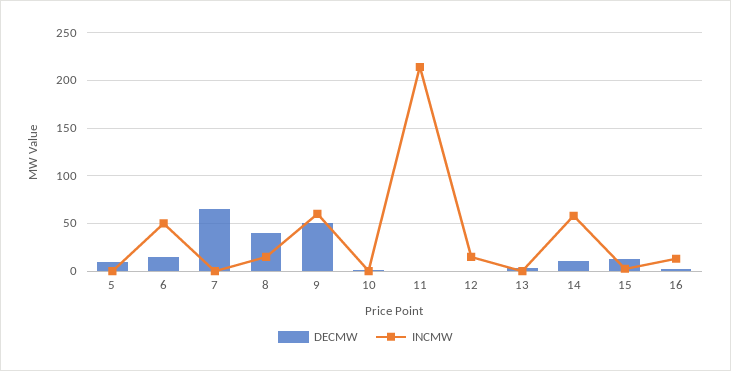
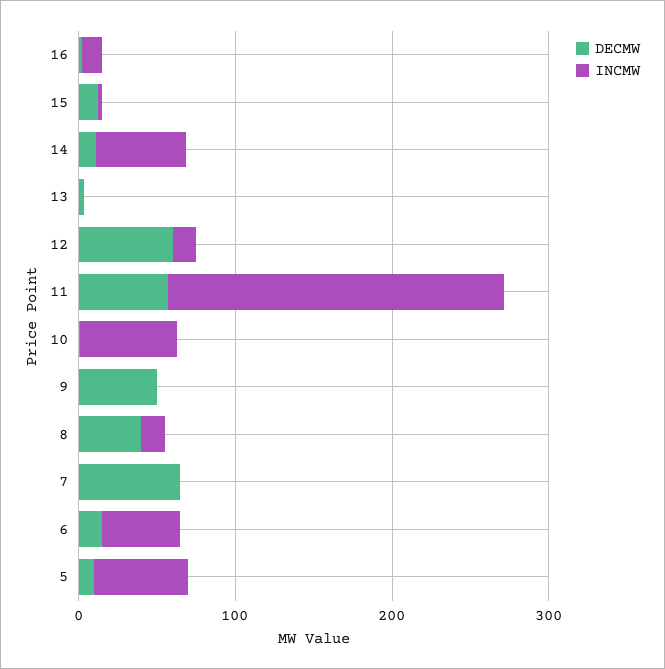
  {
    "DECMW": {
      "5": 10,
      "6": 20,
      "7": 70,
      "8": 40,
      "9": 50,
      "10": 0,
-     "11": 0,
+     "11": 60,
-     "12": 0,
+     "12": 60,
      "13": 0,
      "14": 10,
      "15": 10,
      "16": 0
    },
    "INCMW": {
-     "5": 0,
+     "5": 60,
      "6": 50,
      "7": 0,
      "8": 20,
-     "9": 60,
+     "9": 0,
-     "10": 0,
+     "10": 60,
      "11": 210,
      "12": 20,
      "13": 0,
      "14": 60,
      "15": 0,
      "16": 10
    }
  }

